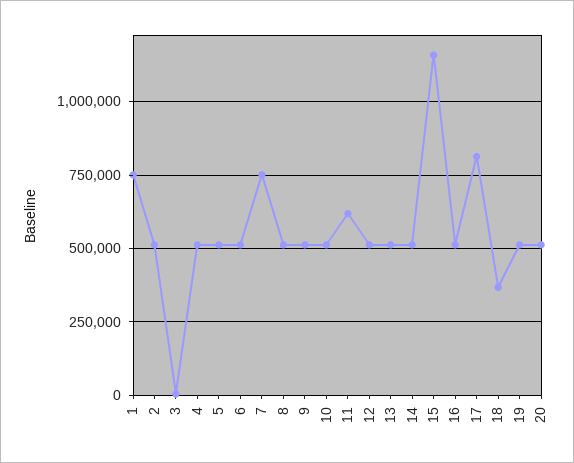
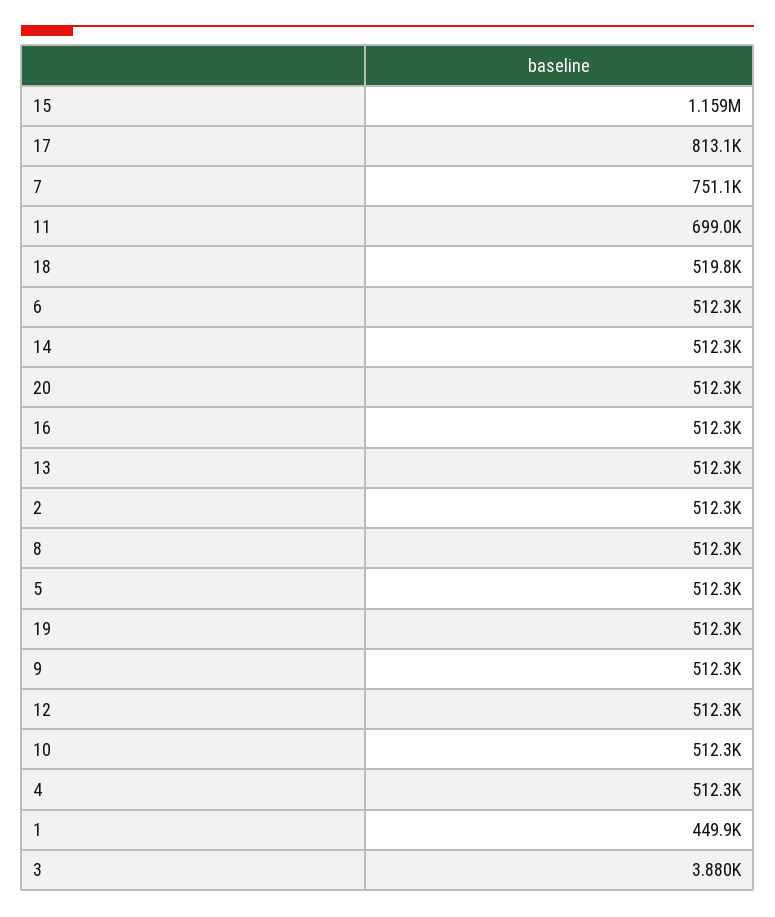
  {
-   "1": 750000,
+   "1": 449900,
    "2": 512300,
    "3": 3880,
    "4": 512300,
    "5": 512300,
    "6": 512300,
    "7": 751100,
    "8": 512300,
    "9": 512300,
    "10": 512300,
-   "11": 625000,
+   "11": 699000,
    "12": 512300,
    "13": 512300,
    "14": 512300,
    "15": 1159000,
    "16": 512300,
    "17": 813100,
-   "18": 375000,
+   "18": 519800,
    "19": 512300,
    "20": 512300
  }

